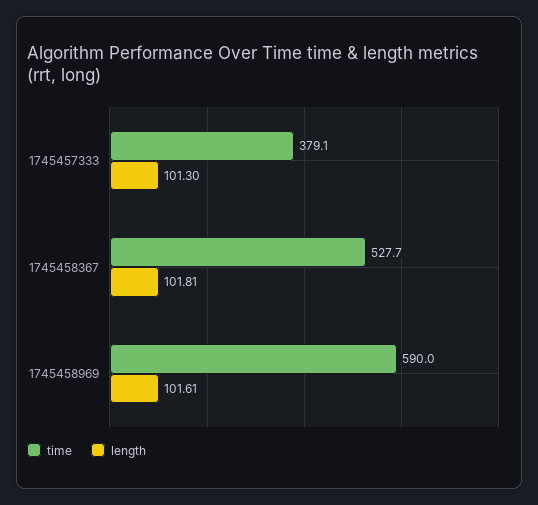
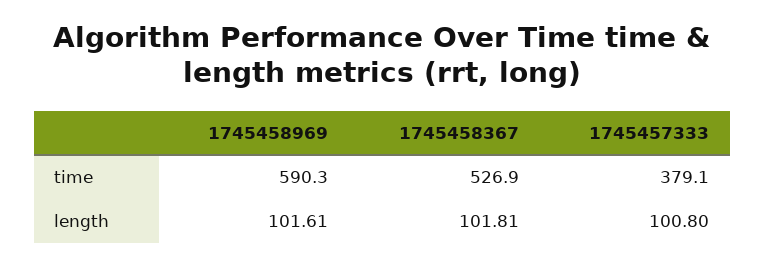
  {
    "time": {
      "1745457333": 379.1,
-     "1745458367": 527.7,
+     "1745458367": 526.9,
-     "1745458969": 590
+     "1745458969": 590.3
    },
    "length": {
-     "1745457333": 101.3,
+     "1745457333": 100.8,
      "1745458367": 101.81,
      "1745458969": 101.61
    }
  }

